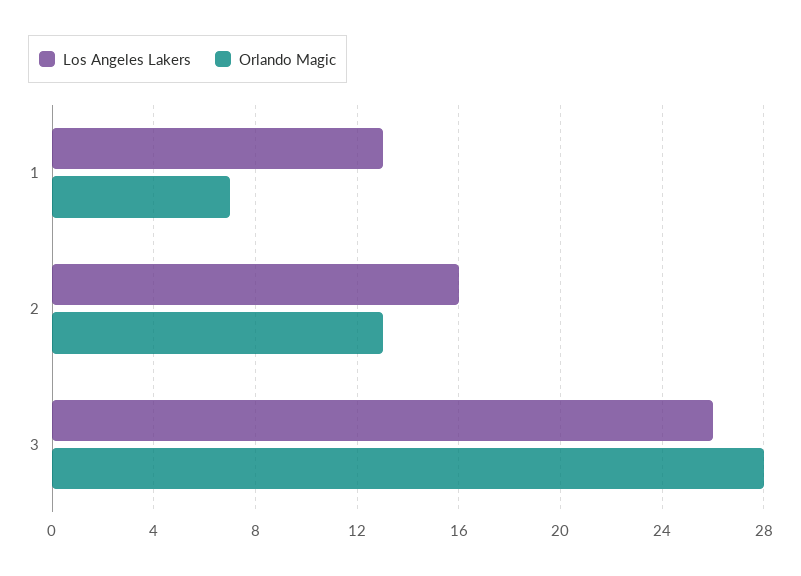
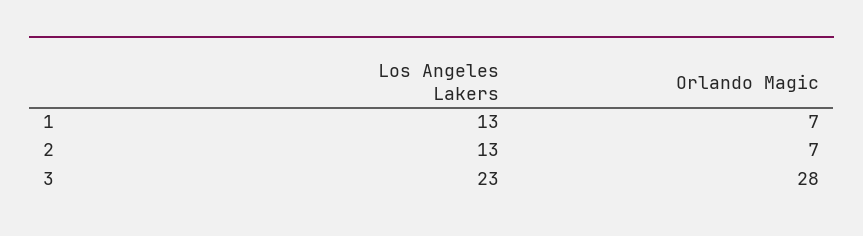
  {
    "Los Angeles Lakers": {
      "1": 13,
-     "2": 16,
+     "2": 13,
-     "3": 26
+     "3": 23
    },
    "Orlando Magic": {
      "1": 7,
-     "2": 13,
+     "2": 7,
      "3": 28
    }
  }

